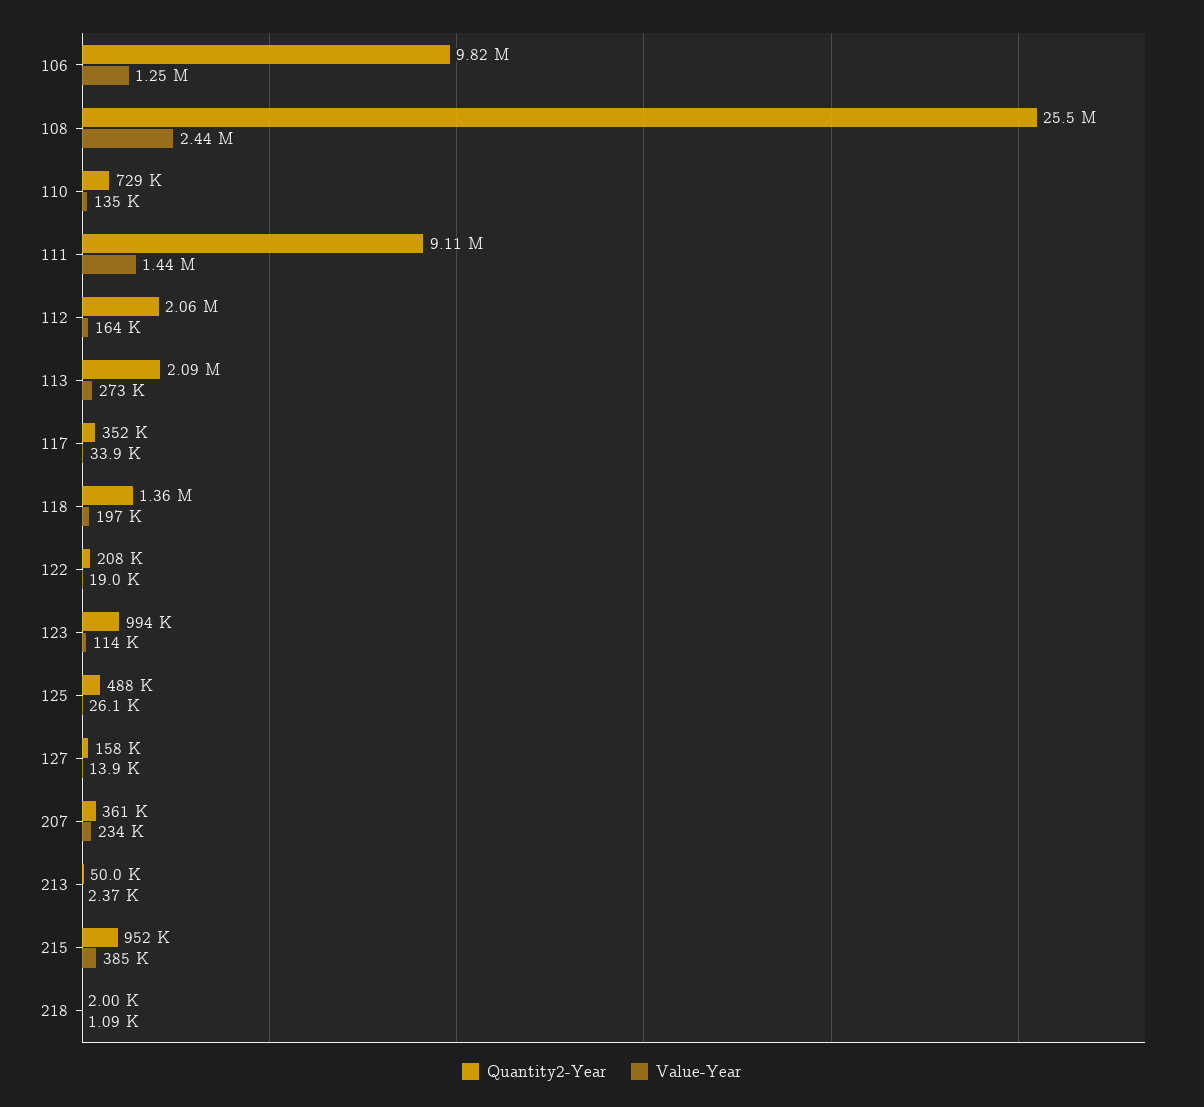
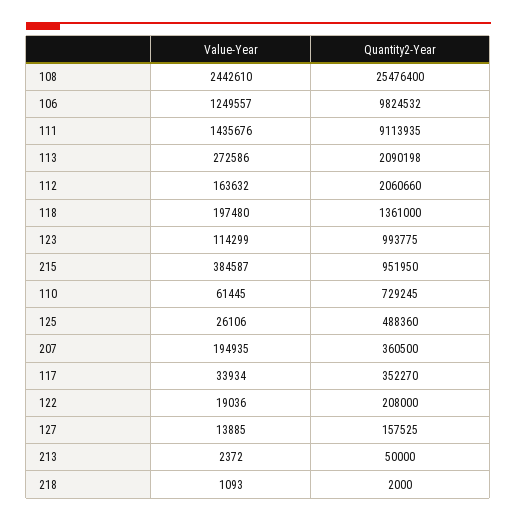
  {
    "Quantity2-Year": {
      "106": 9824532,
      "108": 25476400,
      "110": 729245,
      "111": 9113935,
      "112": 2060660,
      "113": 2090198,
      "117": 352270,
      "118": 1361000,
      "122": 208000,
      "123": 993775,
      "125": 488360,
      "127": 157525,
      "207": 360500,
      "213": 50000,
      "215": 951950,
      "218": 2000
    },
    "Value-Year": {
      "106": 1249557,
      "108": 2442610,
-     "110": 135000,
+     "110": 61445,
      "111": 1435676,
      "112": 163632,
      "113": 272586,
      "117": 33934,
      "118": 197480,
      "122": 19036,
      "123": 114299,
      "125": 26106,
      "127": 13885,
-     "207": 234000,
+     "207": 194935,
      "213": 2372,
      "215": 384587,
      "218": 1093
    }
  }

